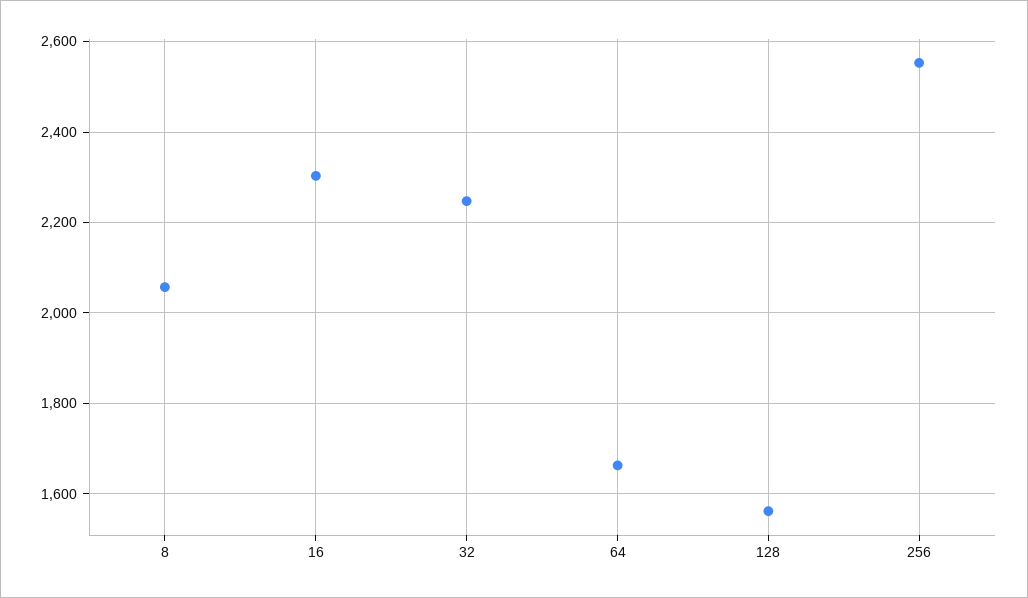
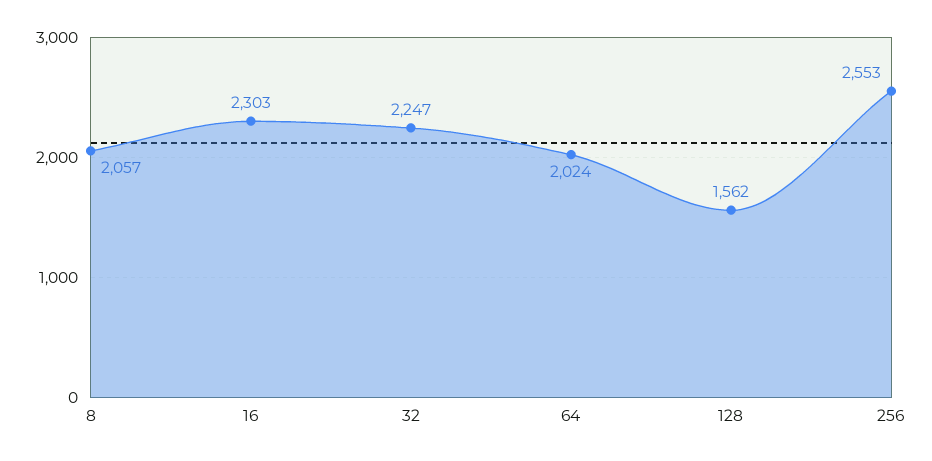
  {
    "8": 2057,
    "16": 2303,
    "32": 2247,
-   "64": 1660,
+   "64": 2024,
    "128": 1562,
    "256": 2553
  }

